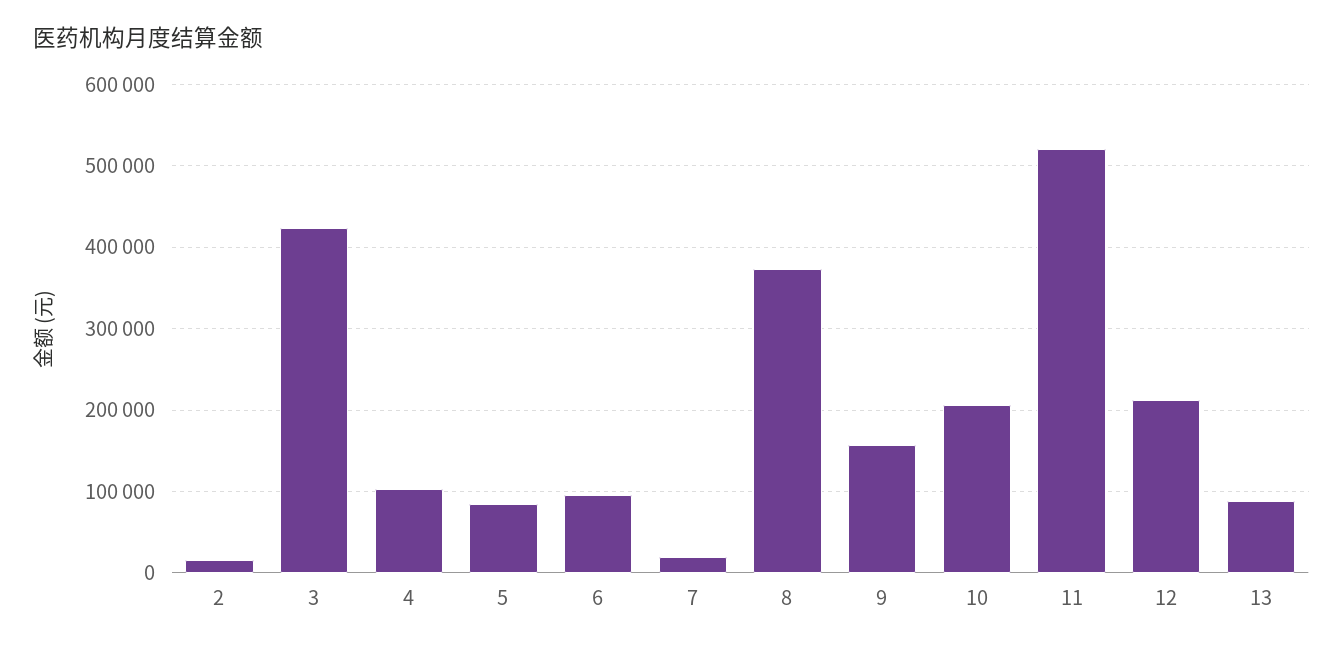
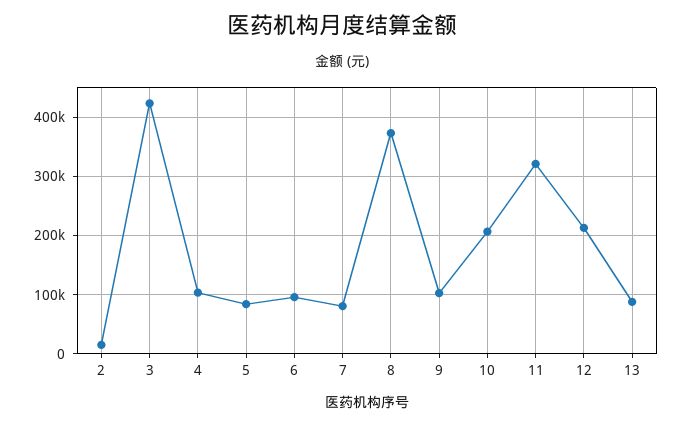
  {
    "2": 20000,
    "3": 420000,
    "4": 100000,
    "5": 80000,
    "6": 100000,
-   "7": 20000,
+   "7": 80000,
    "8": 370000,
-   "9": 160000,
+   "9": 100000,
    "10": 210000,
-   "11": 520000,
+   "11": 320000,
    "12": 210000,
    "13": 90000
  }

